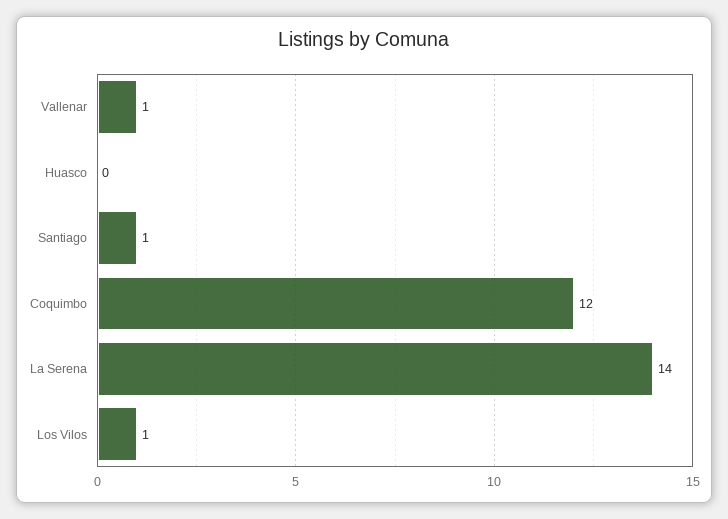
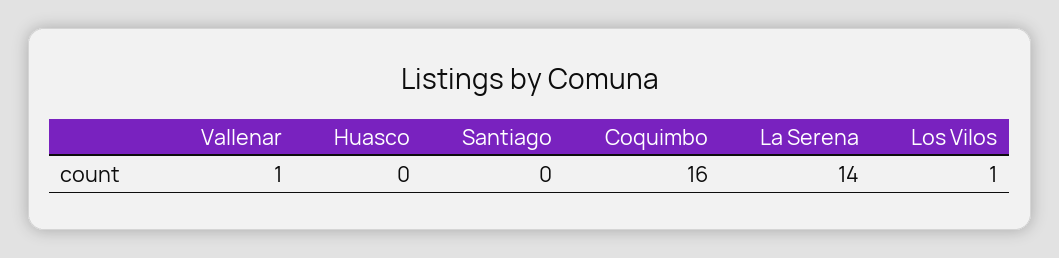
  {
    "Vallenar": 1,
    "Huasco": 0,
-   "Santiago": 1,
+   "Santiago": 0,
-   "Coquimbo": 12,
+   "Coquimbo": 16,
    "La Serena": 14,
    "Los Vilos": 1
  }

